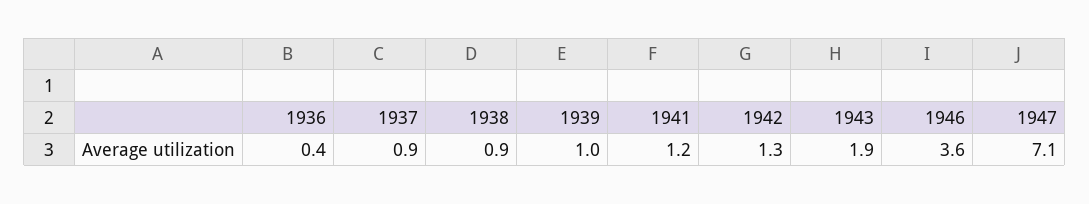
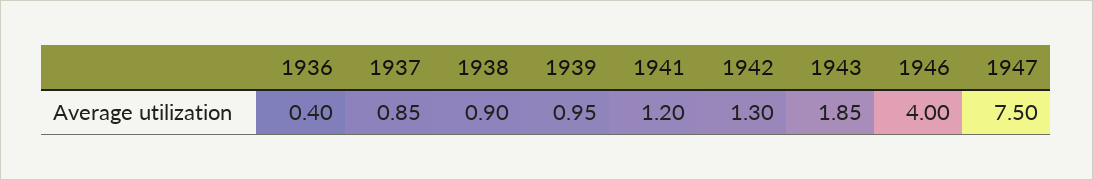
  {
    "1936": 0.4,
    "1937": 0.85,
    "1938": 0.9,
    "1939": 0.95,
    "1941": 1.2,
    "1942": 1.3,
    "1943": 1.85,
-   "1946": 3.6,
+   "1946": 4,
-   "1947": 7.1
+   "1947": 7.5
  }

